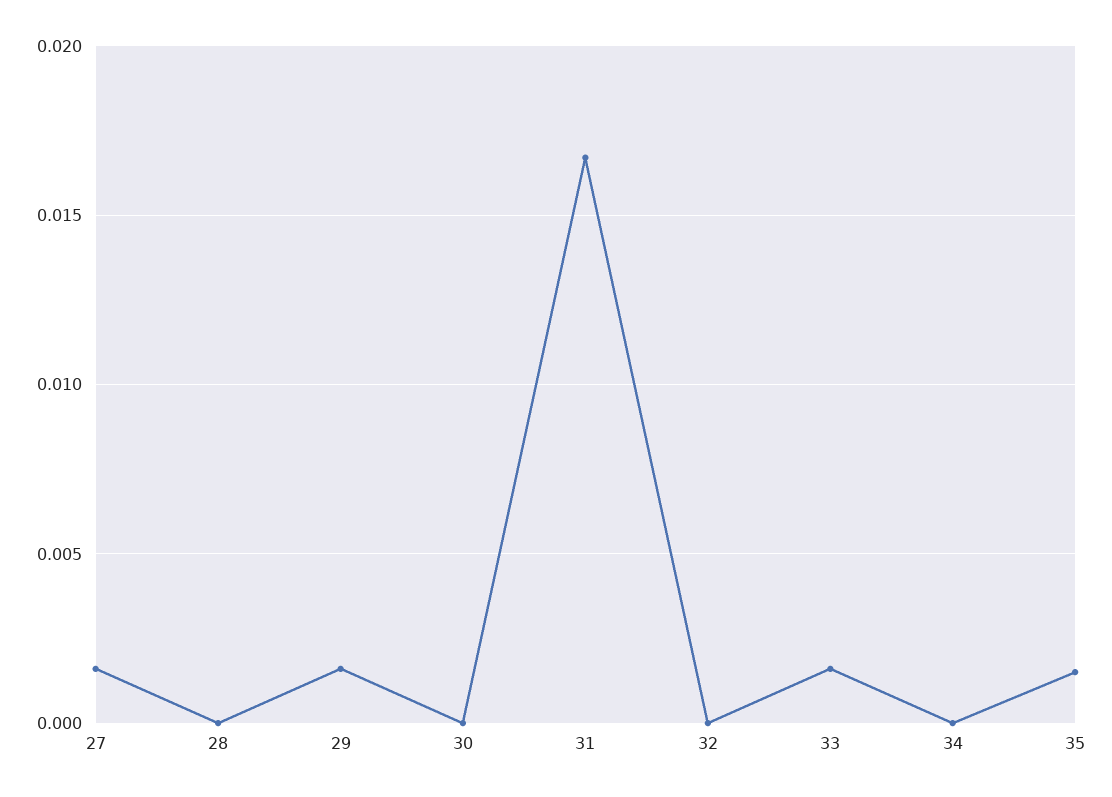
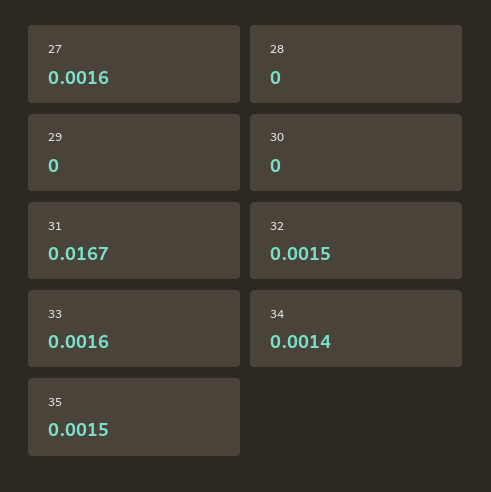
  {
    "27": 0.0016,
    "28": 0,
-   "29": 0.0015,
+   "29": 0,
    "30": 0,
    "31": 0.0167,
-   "32": 0,
+   "32": 0.0015,
    "33": 0.0016,
-   "34": 0,
+   "34": 0.0014,
    "35": 0.0015
  }

